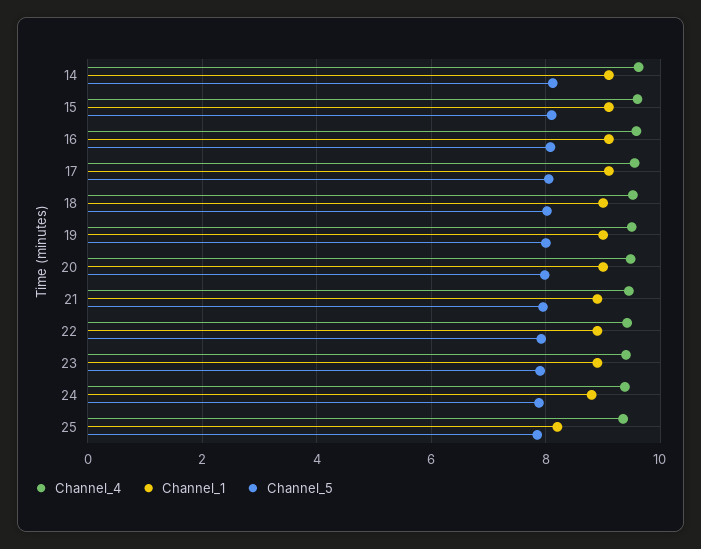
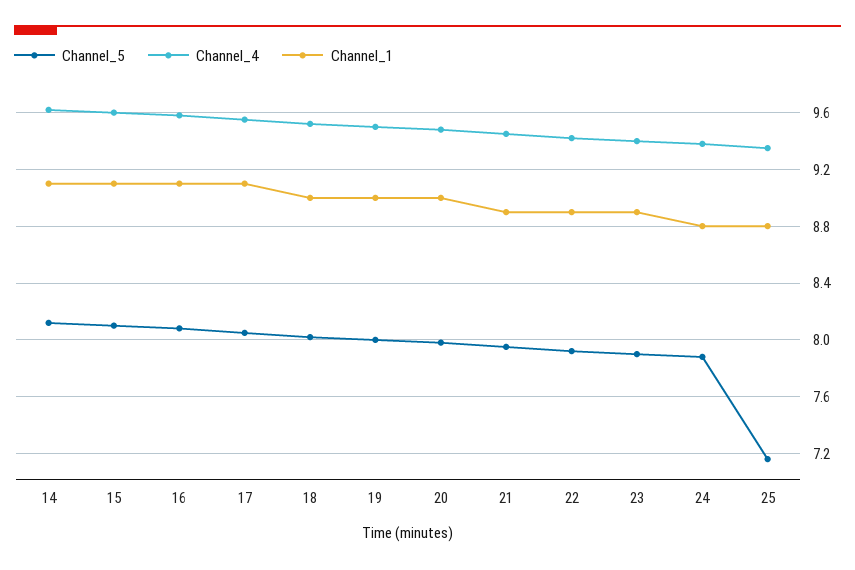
  {
    "Channel_4": {
      "14": 9.6,
      "15": 9.6,
      "16": 9.6,
      "17": 9.55,
      "18": 9.5,
      "19": 9.5,
      "20": 9.5,
      "21": 9.45,
      "22": 9.4,
      "23": 9.4,
      "24": 9.4,
      "25": 9.35
    },
    "Channel_1": {
      "14": 9.1,
      "15": 9.1,
      "16": 9.1,
      "17": 9.1,
      "18": 9,
      "19": 9,
      "20": 9,
      "21": 8.9,
      "22": 8.9,
      "23": 8.9,
      "24": 8.8,
-     "25": 8.2
+     "25": 8.8
    },
    "Channel_5": {
      "14": 8.1,
      "15": 8.1,
      "16": 8.1,
      "17": 8.05,
      "18": 8,
      "19": 8,
      "20": 8,
      "21": 7.95,
      "22": 7.9,
      "23": 7.9,
      "24": 7.9,
-     "25": 7.8
+     "25": 7.15
    }
  }

